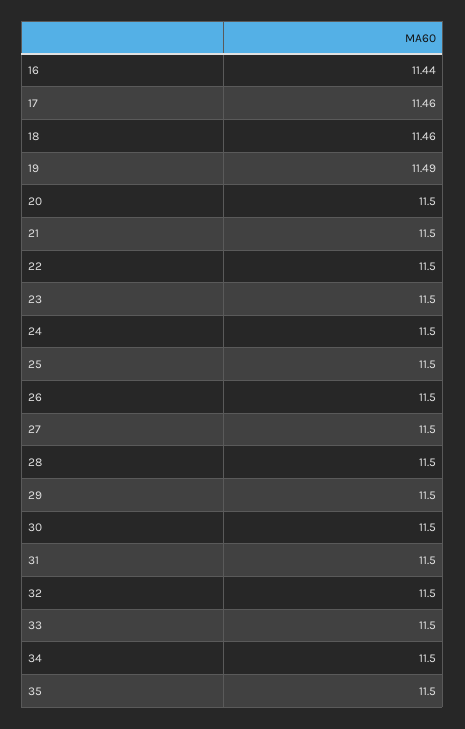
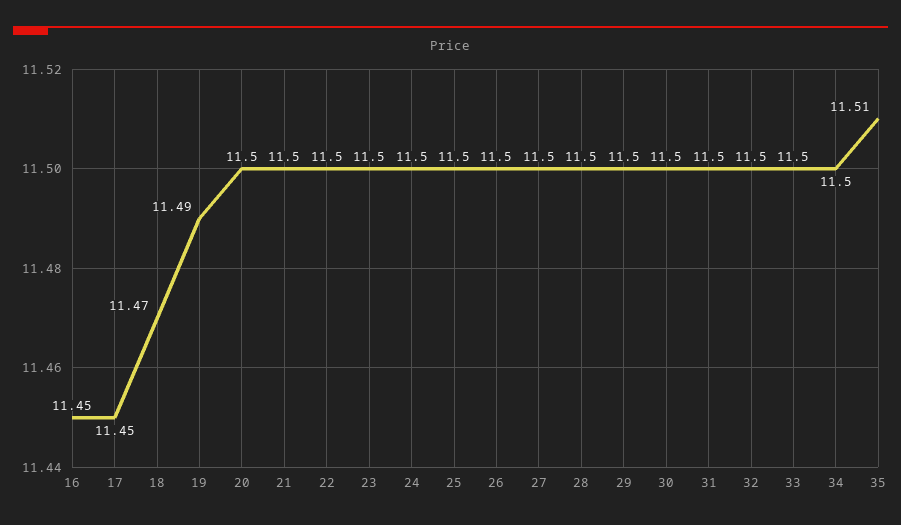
  {
-   "16": 11.44,
+   "16": 11.45,
-   "17": 11.46,
+   "17": 11.45,
-   "18": 11.46,
+   "18": 11.47,
    "19": 11.49,
    "20": 11.5,
    "21": 11.5,
    "22": 11.5,
    "23": 11.5,
    "24": 11.5,
    "25": 11.5,
    "26": 11.5,
    "27": 11.5,
    "28": 11.5,
    "29": 11.5,
    "30": 11.5,
    "31": 11.5,
    "32": 11.5,
    "33": 11.5,
    "34": 11.5,
-   "35": 11.5
+   "35": 11.51
  }

